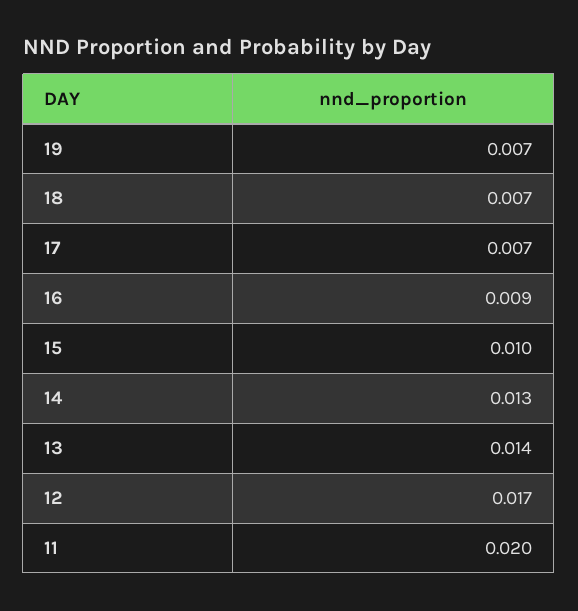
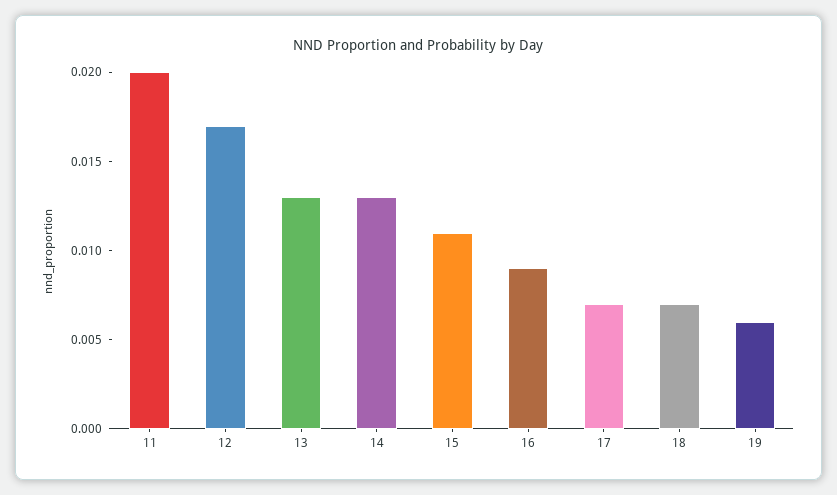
  {
-   "19": 0.007,
+   "19": 0.006,
    "18": 0.007,
    "17": 0.007,
    "16": 0.009,
-   "15": 0.01,
+   "15": 0.011,
    "14": 0.013,
-   "13": 0.014,
+   "13": 0.013,
    "12": 0.017,
    "11": 0.02
  }

